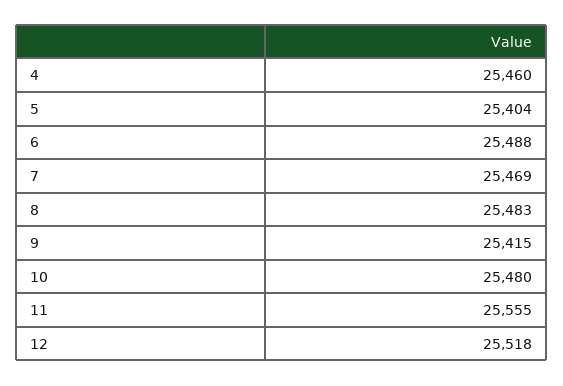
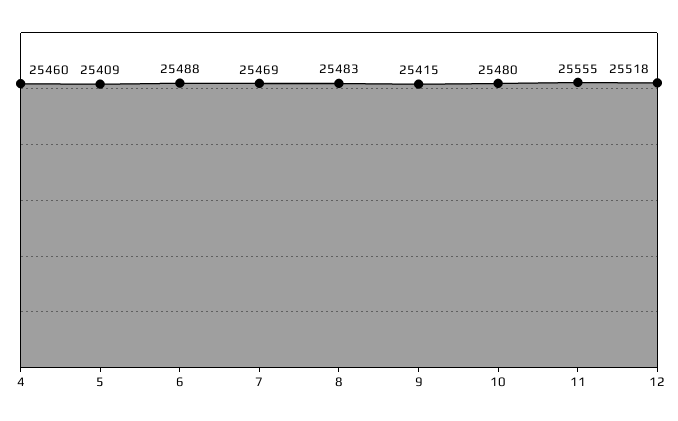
  {
    "4": 25460,
-   "5": 25404,
+   "5": 25409,
    "6": 25488,
    "7": 25469,
    "8": 25483,
    "9": 25415,
    "10": 25480,
    "11": 25555,
    "12": 25518
  }

